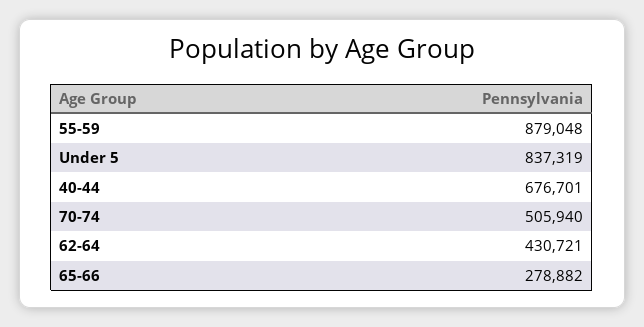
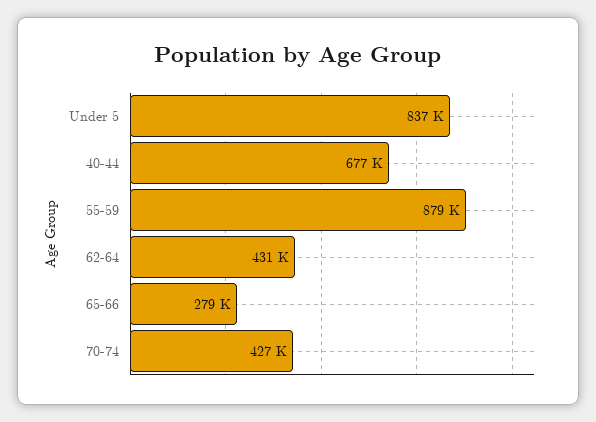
  {
    "55-59": 879048,
    "Under 5": 837319,
    "40-44": 676701,
-   "70-74": 505940,
+   "70-74": 427000,
    "62-64": 430721,
    "65-66": 278882
  }

